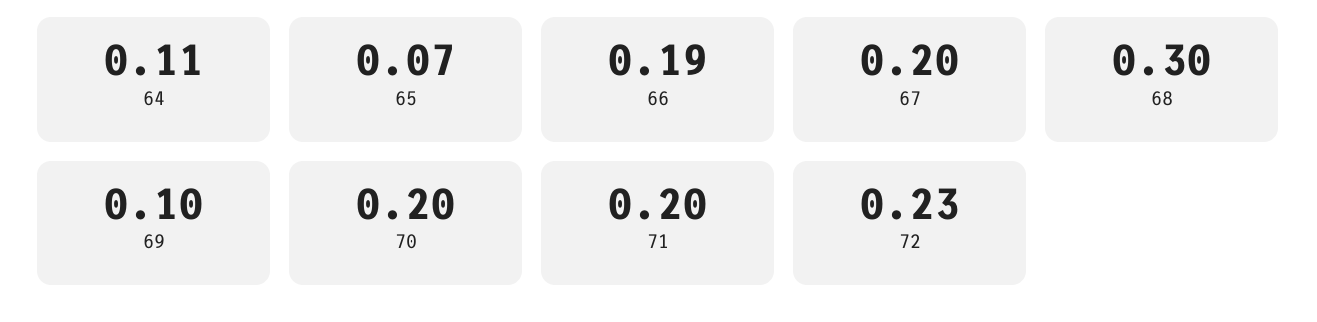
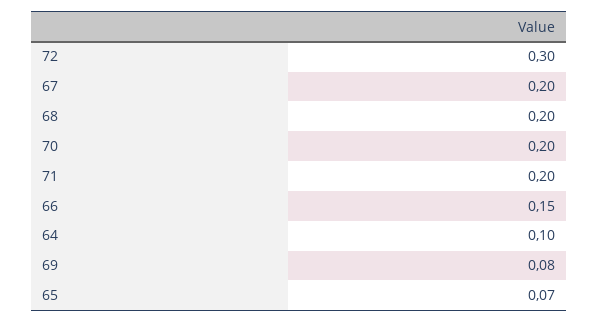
  {
-   "64": 0.11,
+   "64": 0.1,
    "65": 0.07,
-   "66": 0.19,
+   "66": 0.15,
    "67": 0.2,
-   "68": 0.3,
+   "68": 0.2,
-   "69": 0.1,
+   "69": 0.08,
    "70": 0.2,
    "71": 0.2,
-   "72": 0.23
+   "72": 0.3
  }

